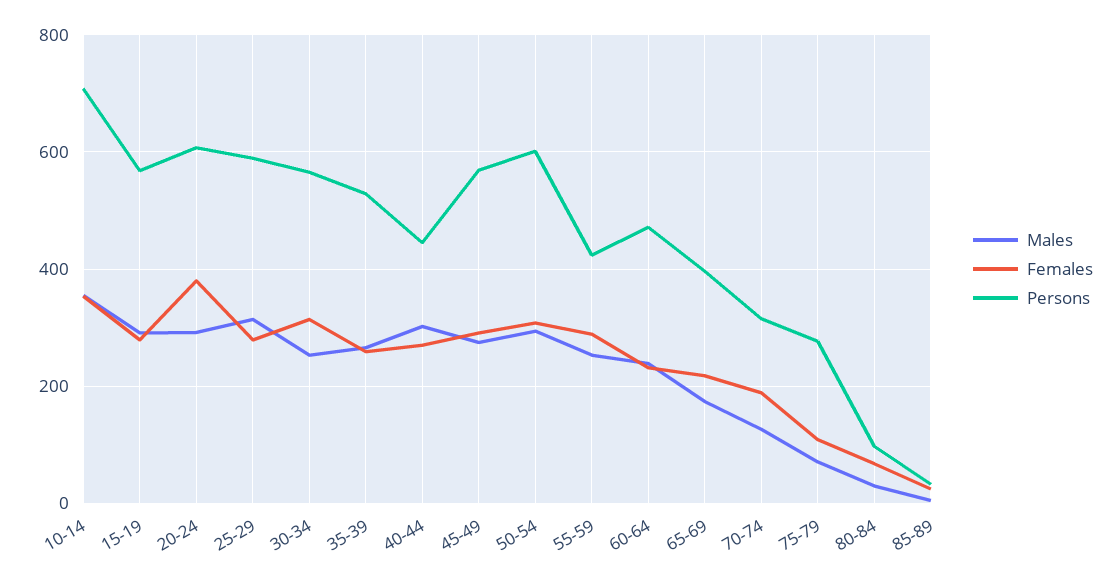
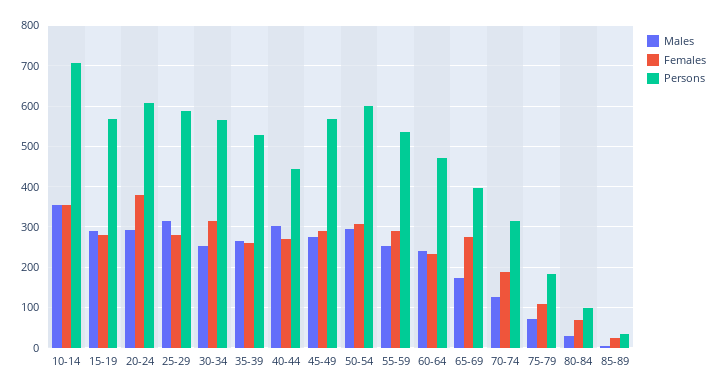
  {
    "Males": {
      "10-14": 360,
      "15-19": 300,
      "20-24": 300,
      "25-29": 320,
      "30-34": 260,
      "35-39": 260,
      "40-44": 300,
      "45-49": 280,
      "50-54": 300,
      "55-59": 260,
      "60-64": 240,
      "65-69": 180,
      "70-74": 120,
      "75-79": 80,
      "80-84": 40,
      "85-89": 0
    },
    "Females": {
      "10-14": 360,
      "15-19": 280,
      "20-24": 380,
      "25-29": 280,
      "30-34": 320,
      "35-39": 260,
      "40-44": 280,
      "45-49": 300,
      "50-54": 300,
      "55-59": 280,
      "60-64": 240,
-     "65-69": 220,
+     "65-69": 280,
      "70-74": 180,
      "75-79": 100,
      "80-84": 60,
      "85-89": 20
    },
    "Persons": {
      "10-14": 700,
      "15-19": 560,
      "20-24": 600,
      "25-29": 580,
      "30-34": 560,
      "35-39": 520,
      "40-44": 440,
      "45-49": 560,
      "50-54": 600,
-     "55-59": 420,
+     "55-59": 540,
      "60-64": 480,
      "65-69": 400,
      "70-74": 320,
-     "75-79": 280,
+     "75-79": 180,
      "80-84": 100,
      "85-89": 40
    }
  }

